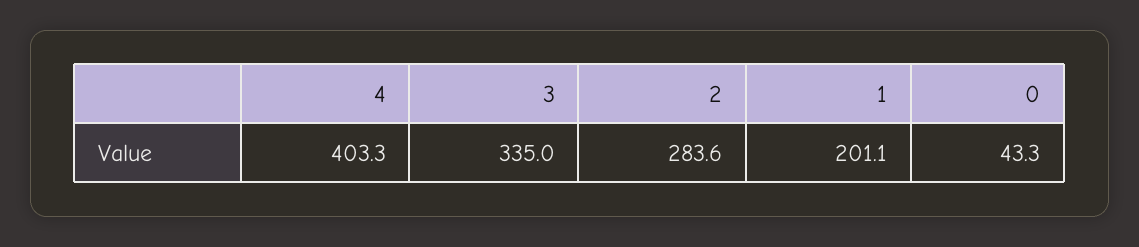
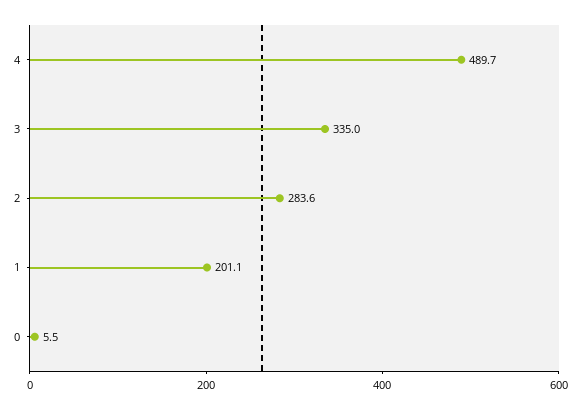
  {
-   "4": 403.3,
+   "4": 489.7,
    "3": 335,
    "2": 283.6,
    "1": 201.1,
-   "0": 43.3
+   "0": 5.5
  }

